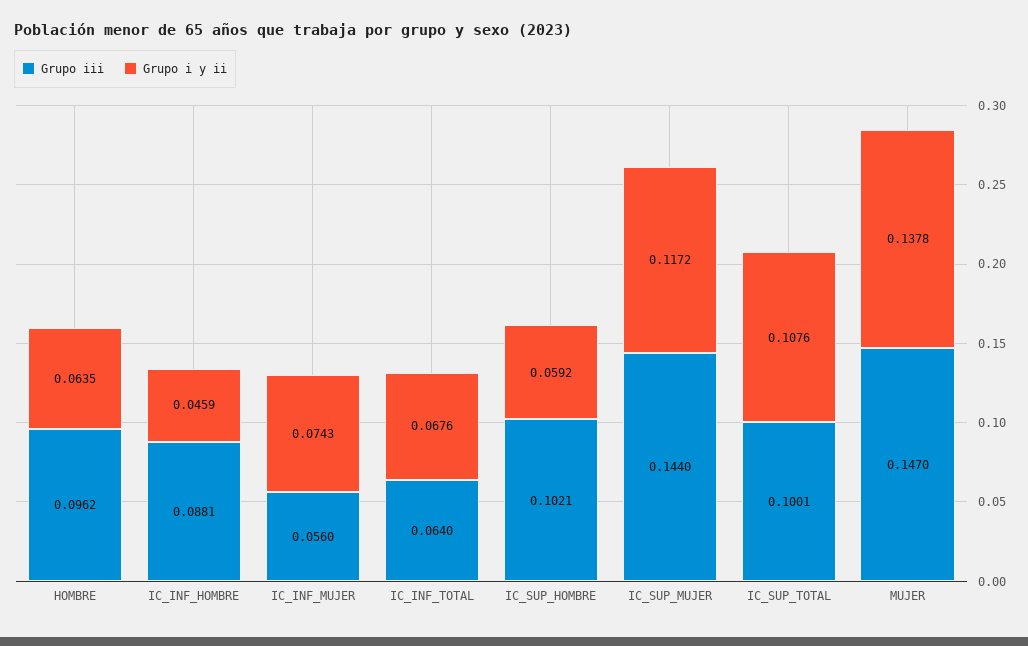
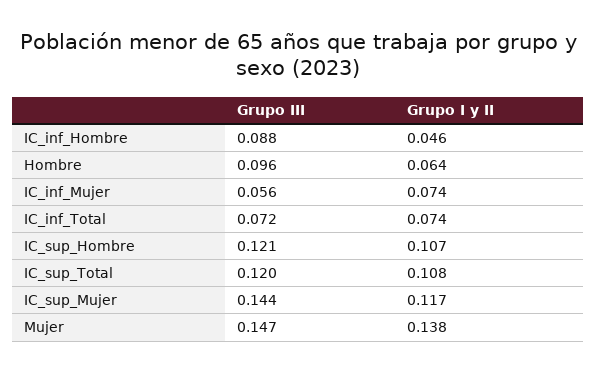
  {
    "Grupo iii": {
      "HOMBRE": 0.0962,
      "IC_INF_HOMBRE": 0.0881,
      "IC_INF_MUJER": 0.056,
-     "IC_INF_TOTAL": 0.064,
+     "IC_INF_TOTAL": 0.072,
-     "IC_SUP_HOMBRE": 0.1021,
+     "IC_SUP_HOMBRE": 0.121,
      "IC_SUP_MUJER": 0.144,
-     "IC_SUP_TOTAL": 0.1001,
+     "IC_SUP_TOTAL": 0.12,
      "MUJER": 0.147
    },
    "Grupo i y ii": {
      "HOMBRE": 0.0635,
      "IC_INF_HOMBRE": 0.0459,
      "IC_INF_MUJER": 0.0743,
-     "IC_INF_TOTAL": 0.0676,
+     "IC_INF_TOTAL": 0.074,
-     "IC_SUP_HOMBRE": 0.0592,
+     "IC_SUP_HOMBRE": 0.107,
      "IC_SUP_MUJER": 0.1172,
      "IC_SUP_TOTAL": 0.1076,
      "MUJER": 0.1378
    }
  }

